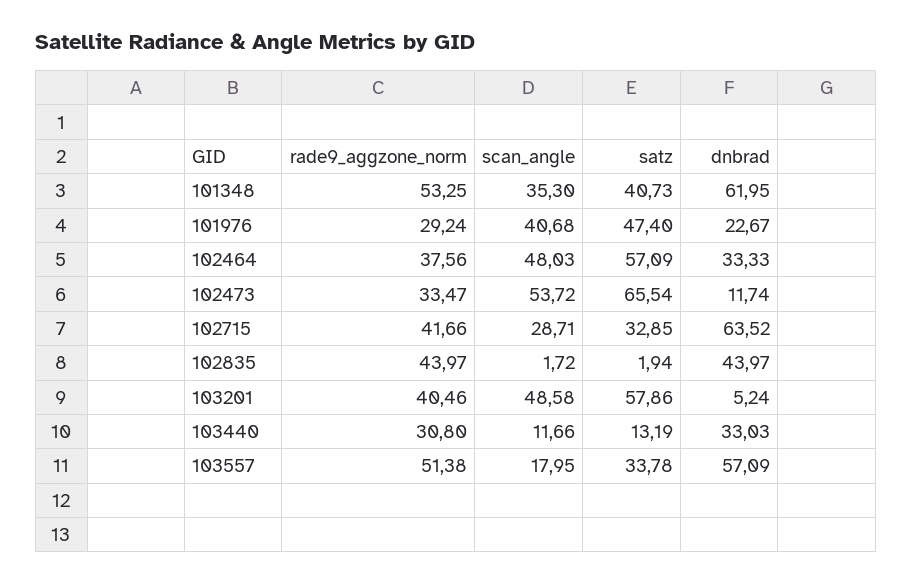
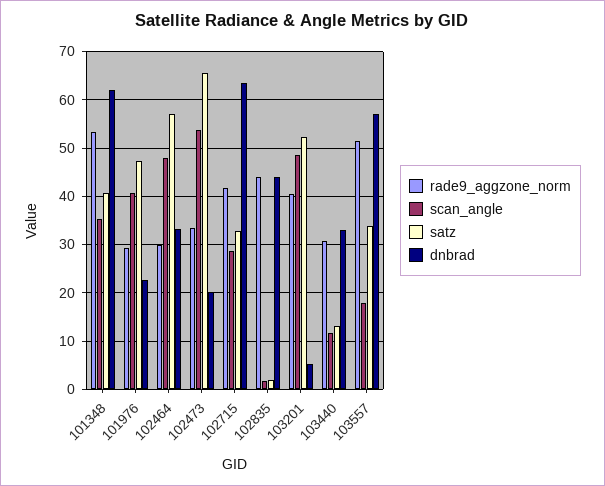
  {
    "rade9_aggzone_norm": {
      "101348": 53.25,
      "101976": 29.24,
-     "102464": 37.56,
+     "102464": 30,
      "102473": 33.47,
      "102715": 41.66,
      "102835": 43.97,
      "103201": 40.46,
      "103440": 30.8,
      "103557": 51.38
    },
    "scan_angle": {
      "101348": 35.3,
      "101976": 40.68,
      "102464": 48.03,
      "102473": 53.72,
      "102715": 28.71,
      "102835": 1.72,
      "103201": 48.58,
      "103440": 11.66,
      "103557": 17.95
    },
    "satz": {
      "101348": 40.73,
      "101976": 47.4,
      "102464": 57.09,
      "102473": 65.54,
      "102715": 32.85,
      "102835": 1.94,
-     "103201": 57.86,
+     "103201": 52,
      "103440": 13.19,
      "103557": 33.78
    },
    "dnbrad": {
      "101348": 61.95,
      "101976": 22.67,
      "102464": 33.33,
-     "102473": 11.74,
+     "102473": 20,
      "102715": 63.52,
      "102835": 43.97,
      "103201": 5.24,
      "103440": 33.03,
      "103557": 57.09
    }
  }

